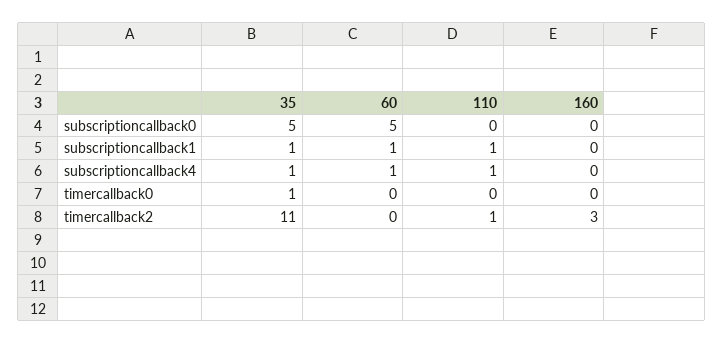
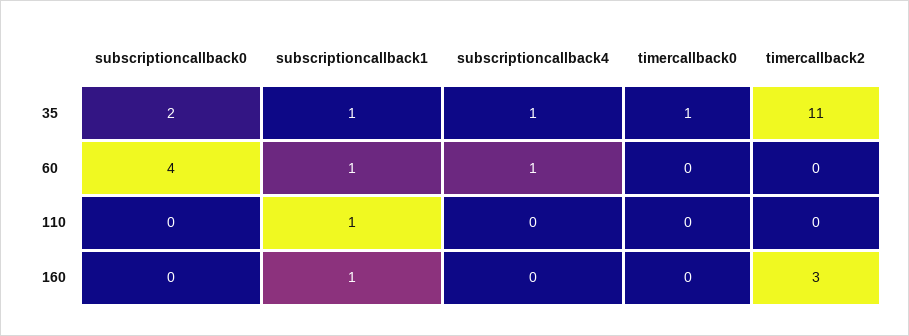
  {
    "35": {
-     "subscriptioncallback0": 5,
+     "subscriptioncallback0": 2,
      "subscriptioncallback1": 1,
      "subscriptioncallback4": 1,
      "timercallback0": 1,
      "timercallback2": 11
    },
    "60": {
-     "subscriptioncallback0": 5,
+     "subscriptioncallback0": 4,
      "subscriptioncallback1": 1,
      "subscriptioncallback4": 1,
      "timercallback0": 0,
      "timercallback2": 0
    },
    "110": {
      "subscriptioncallback0": 0,
      "subscriptioncallback1": 1,
-     "subscriptioncallback4": 1,
+     "subscriptioncallback4": 0,
      "timercallback0": 0,
-     "timercallback2": 1
+     "timercallback2": 0
    },
    "160": {
      "subscriptioncallback0": 0,
-     "subscriptioncallback1": 0,
+     "subscriptioncallback1": 1,
      "subscriptioncallback4": 0,
      "timercallback0": 0,
      "timercallback2": 3
    }
  }

